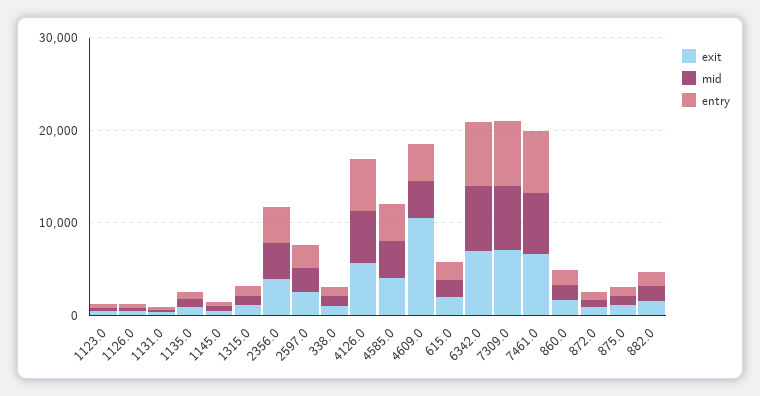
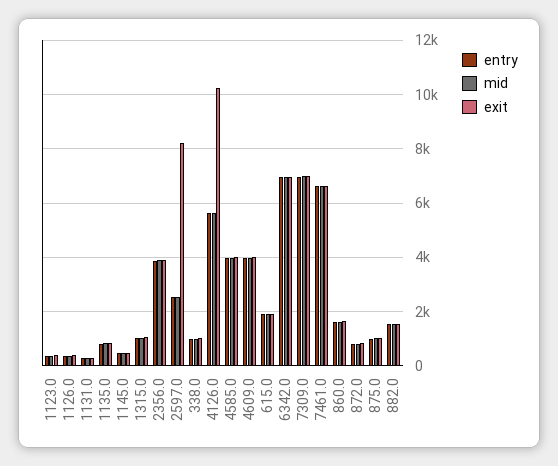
  {
    "exit": {
      "1123.0": 500,
      "1126.0": 500,
      "1131.0": 250,
      "1135.0": 750,
      "1145.0": 500,
      "1315.0": 1000,
      "2356.0": 4000,
-     "2597.0": 2000,
+     "2597.0": 8250,
      "338.0": 1000,
-     "4126.0": 6000,
+     "4126.0": 10250,
      "4585.0": 4000,
-     "4609.0": 10000,
+     "4609.0": 4000,
      "615.0": 2000,
      "6342.0": 7000,
      "7309.0": 7000,
      "7461.0": 6750,
      "860.0": 1750,
      "872.0": 750,
      "875.0": 1000,
      "882.0": 1500
    },
    "mid": {
      "1123.0": 500,
      "1126.0": 500,
      "1131.0": 250,
      "1135.0": 750,
      "1145.0": 500,
      "1315.0": 1000,
      "2356.0": 4000,
      "2597.0": 2500,
      "338.0": 1000,
      "4126.0": 5750,
      "4585.0": 4000,
      "4609.0": 4000,
      "615.0": 2000,
      "6342.0": 7000,
      "7309.0": 7000,
      "7461.0": 6500,
      "860.0": 1750,
      "872.0": 750,
      "875.0": 1000,
      "882.0": 1500
    },
    "entry": {
      "1123.0": 500,
      "1126.0": 500,
      "1131.0": 250,
      "1135.0": 750,
      "1145.0": 500,
      "1315.0": 1000,
      "2356.0": 4000,
      "2597.0": 2500,
      "338.0": 1000,
      "4126.0": 5750,
      "4585.0": 4000,
      "4609.0": 4000,
      "615.0": 2000,
      "6342.0": 7000,
      "7309.0": 7000,
      "7461.0": 6500,
      "860.0": 1750,
      "872.0": 750,
      "875.0": 1000,
      "882.0": 1500
    }
  }

